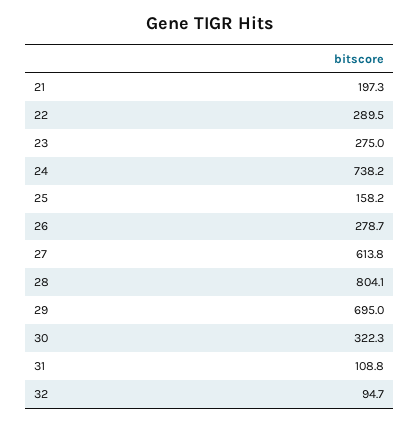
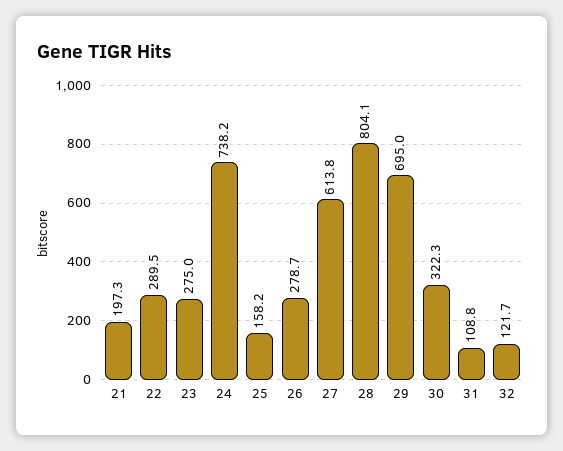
  {
    "21": 197.3,
    "22": 289.5,
    "23": 275,
    "24": 738.2,
    "25": 158.2,
    "26": 278.7,
    "27": 613.8,
    "28": 804.1,
    "29": 695,
    "30": 322.3,
    "31": 108.8,
-   "32": 94.7
+   "32": 121.7
  }

